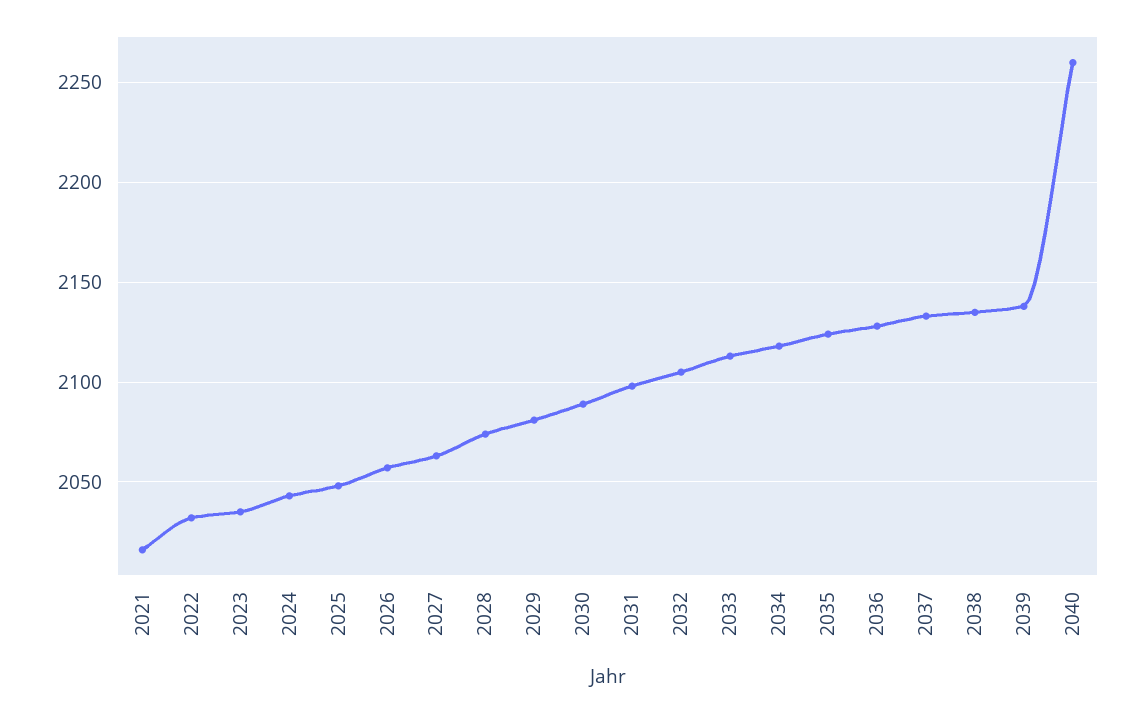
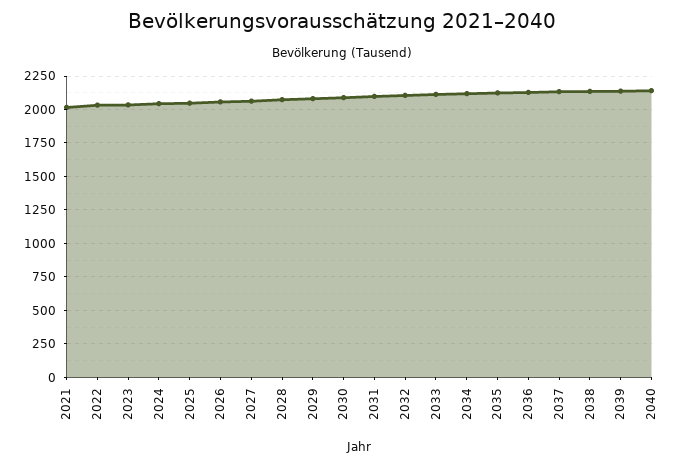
  {
    "2021": 2015,
    "2022": 2030,
    "2023": 2035,
    "2024": 2045,
    "2025": 2050,
    "2026": 2055,
    "2027": 2065,
    "2028": 2075,
    "2029": 2080,
    "2030": 2090,
    "2031": 2100,
    "2032": 2105,
    "2033": 2115,
    "2034": 2120,
    "2035": 2125,
    "2036": 2130,
    "2037": 2135,
    "2038": 2135,
    "2039": 2140,
-   "2040": 2260
+   "2040": 2150
  }

